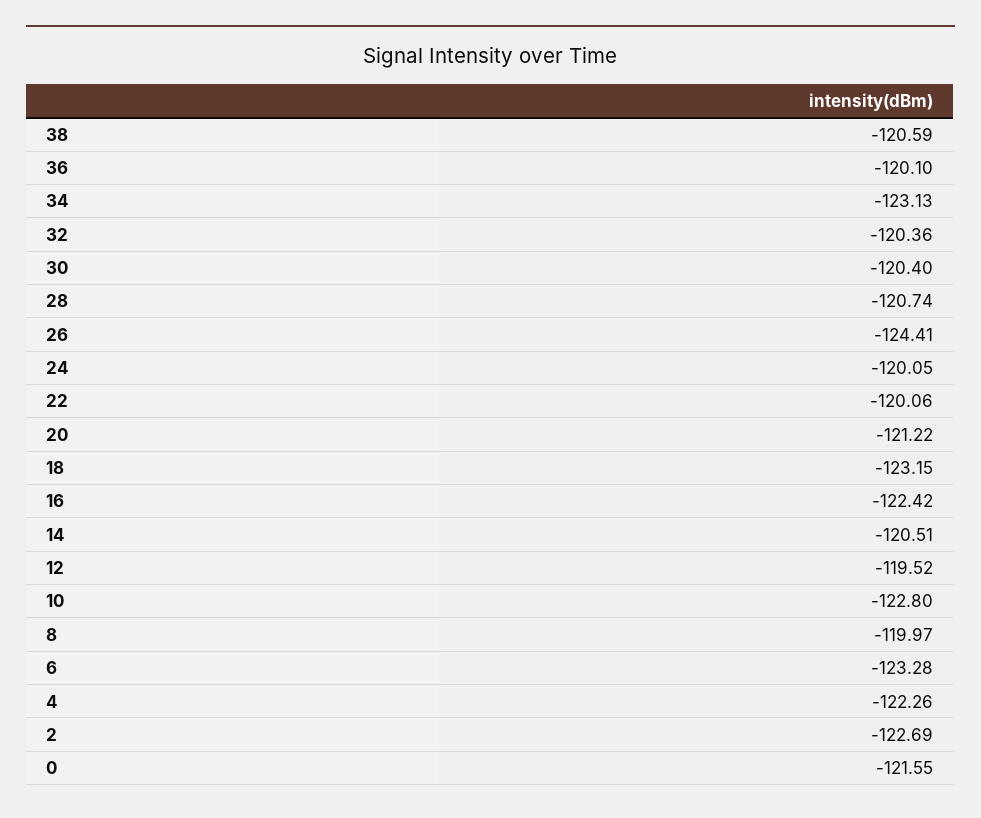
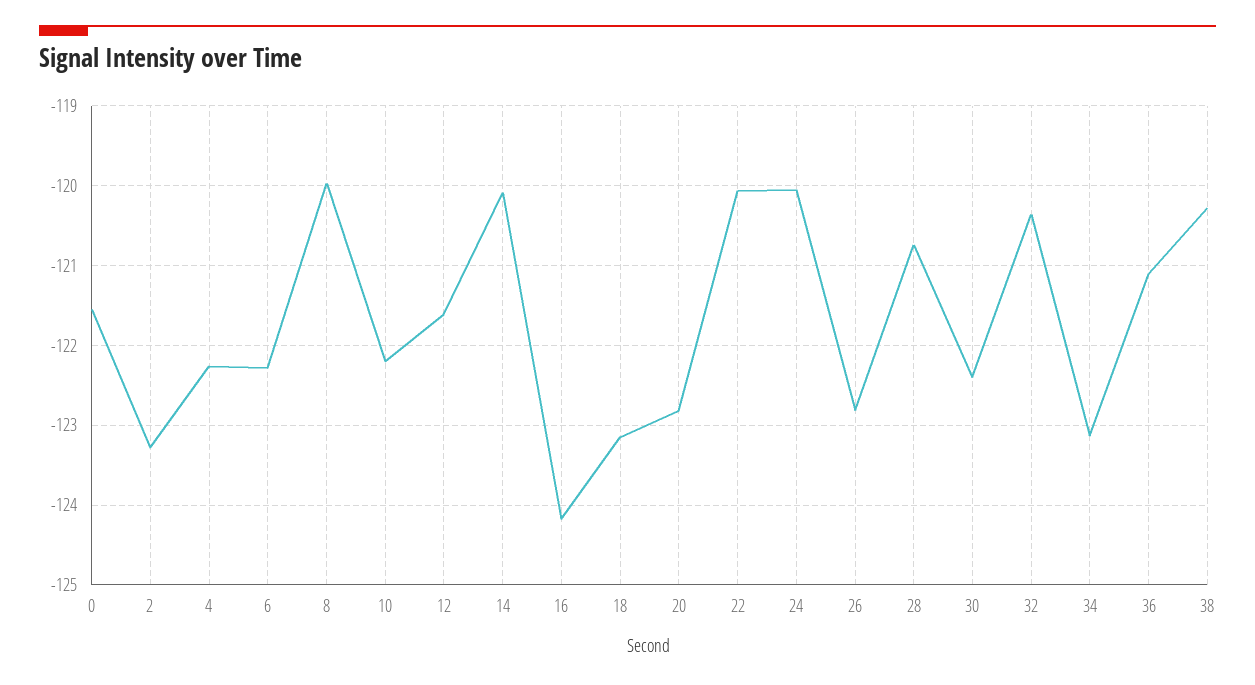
  {
-   "38": -120.59,
+   "38": -120.3,
-   "36": -120.1,
+   "36": -121.1,
    "34": -123.13,
    "32": -120.36,
-   "30": -120.4,
+   "30": -122.4,
    "28": -120.74,
-   "26": -124.41,
+   "26": -122.8,
    "24": -120.05,
    "22": -120.06,
-   "20": -121.22,
+   "20": -122.8,
    "18": -123.15,
-   "16": -122.42,
+   "16": -124.2,
-   "14": -120.51,
+   "14": -120.1,
-   "12": -119.52,
+   "12": -121.6,
-   "10": -122.8,
+   "10": -122.2,
    "8": -119.97,
-   "6": -123.28,
+   "6": -122.3,
    "4": -122.26,
-   "2": -122.69,
+   "2": -123.3,
    "0": -121.55
  }

